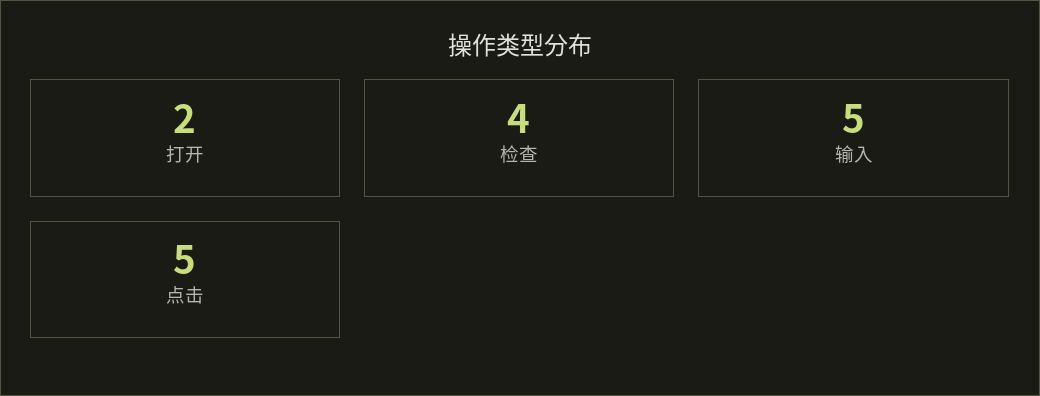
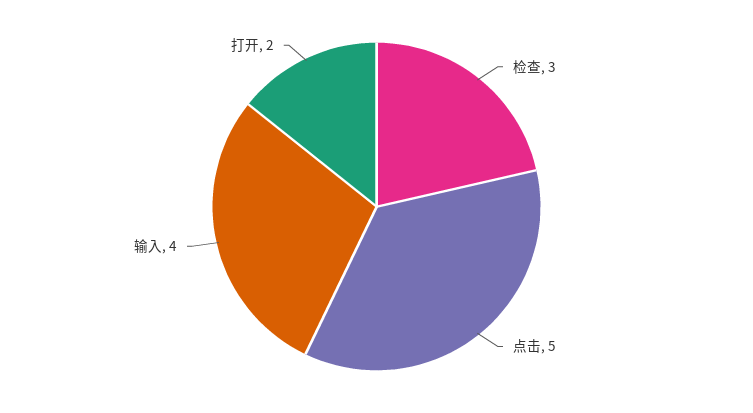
  {
    "打开": 2,
-   "检查": 4,
+   "检查": 3,
-   "输入": 5,
+   "输入": 4,
    "点击": 5
  }

